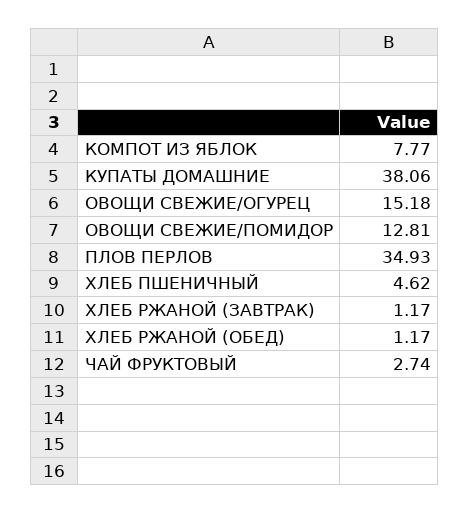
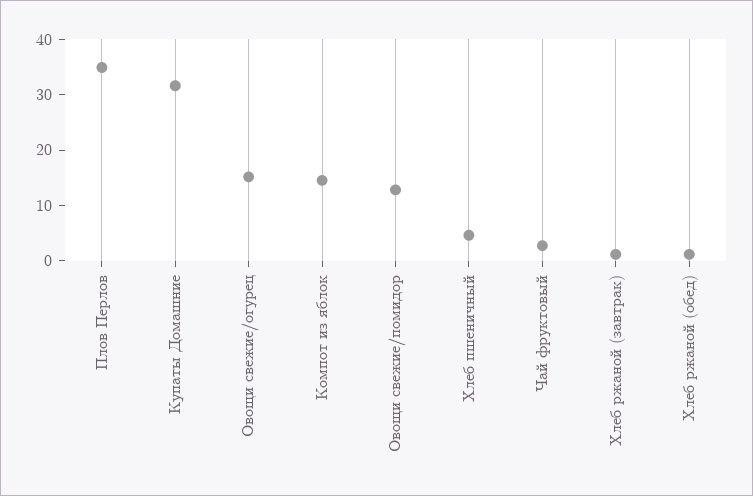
  {
-   "КОМПОТ ИЗ ЯБЛОК": 7.77,
+   "КОМПОТ ИЗ ЯБЛОК": 14,
-   "КУПАТЫ ДОМАШНИЕ": 38.06,
+   "КУПАТЫ ДОМАШНИЕ": 32,
    "ОВОЩИ СВЕЖИЕ/ОГУРЕЦ": 15.18,
    "ОВОЩИ СВЕЖИЕ/ПОМИДОР": 12.81,
    "ПЛОВ ПЕРЛОВ": 34.93,
    "ХЛЕБ ПШЕНИЧНЫЙ": 4.62,
    "ХЛЕБ РЖАНОЙ (ЗАВТРАК)": 1.17,
    "ХЛЕБ РЖАНОЙ (ОБЕД)": 1.17,
    "ЧАЙ ФРУКТОВЫЙ": 2.74
  }

